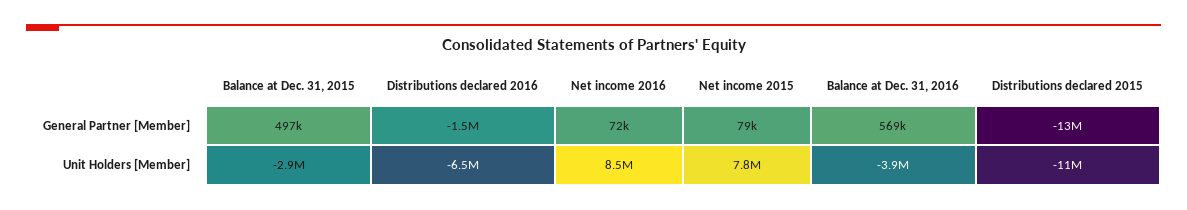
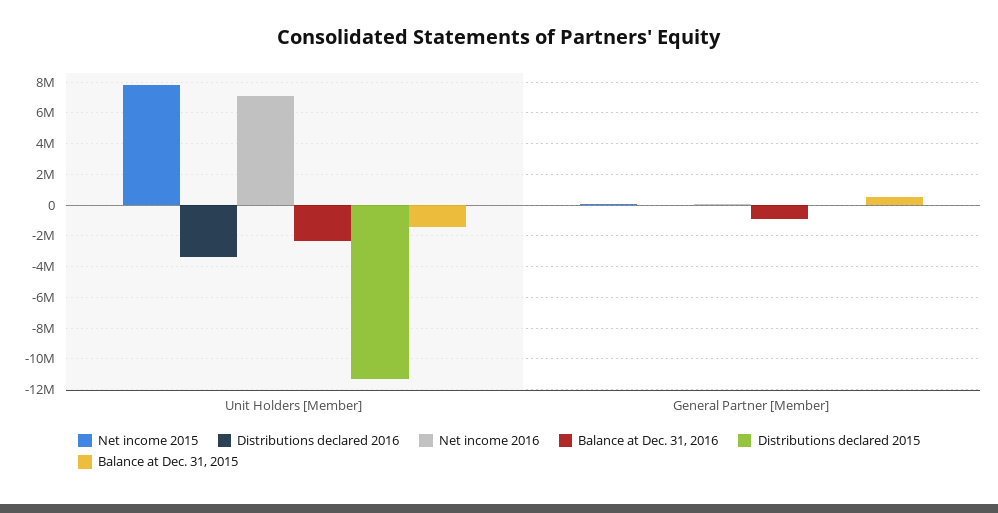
  {
    "Balance at Dec. 31, 2015": {
      "General Partner [Member]": 497000,
-     "Unit Holders [Member]": -2900000
+     "Unit Holders [Member]": -1500000
    },
    "Distributions declared 2016": {
-     "General Partner [Member]": -1500000,
+     "General Partner [Member]": 0,
-     "Unit Holders [Member]": -6500000
+     "Unit Holders [Member]": -3500000
    },
    "Net income 2016": {
      "General Partner [Member]": 72000,
-     "Unit Holders [Member]": 8500000
+     "Unit Holders [Member]": 7000000
    },
    "Net income 2015": {
      "General Partner [Member]": 79000,
      "Unit Holders [Member]": 7800000
    },
    "Balance at Dec. 31, 2016": {
-     "General Partner [Member]": 569000,
+     "General Partner [Member]": -1000000,
-     "Unit Holders [Member]": -3900000
+     "Unit Holders [Member]": -2500000
    },
    "Distributions declared 2015": {
-     "General Partner [Member]": -13000000,
+     "General Partner [Member]": 0,
      "Unit Holders [Member]": -11000000
    }
  }

